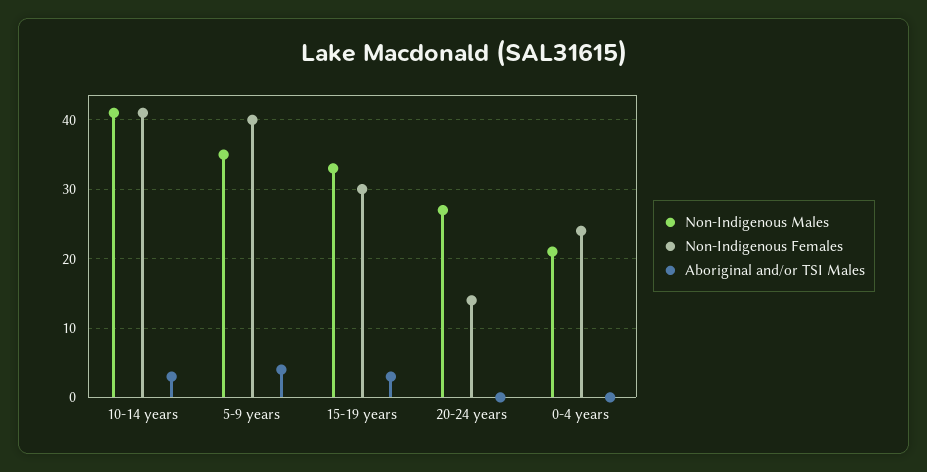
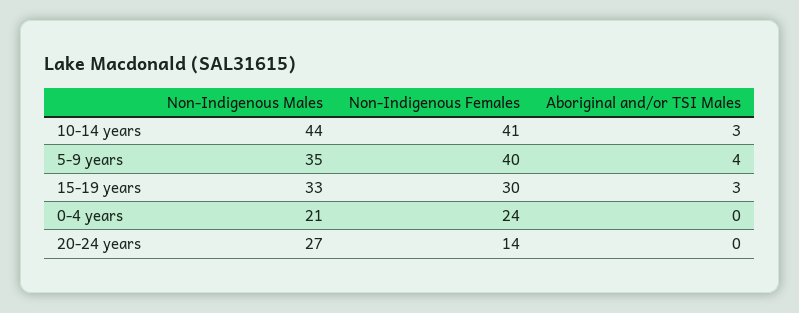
  {
    "Non-Indigenous Males": {
-     "10-14 years": 41,
+     "10-14 years": 44,
      "5-9 years": 35,
      "15-19 years": 33,
      "20-24 years": 27,
      "0-4 years": 21
    },
    "Non-Indigenous Females": {
      "10-14 years": 41,
      "5-9 years": 40,
      "15-19 years": 30,
      "20-24 years": 14,
      "0-4 years": 24
    },
    "Aboriginal and/or TSI Males": {
      "10-14 years": 3,
      "5-9 years": 4,
      "15-19 years": 3,
      "20-24 years": 0,
      "0-4 years": 0
    }
  }

